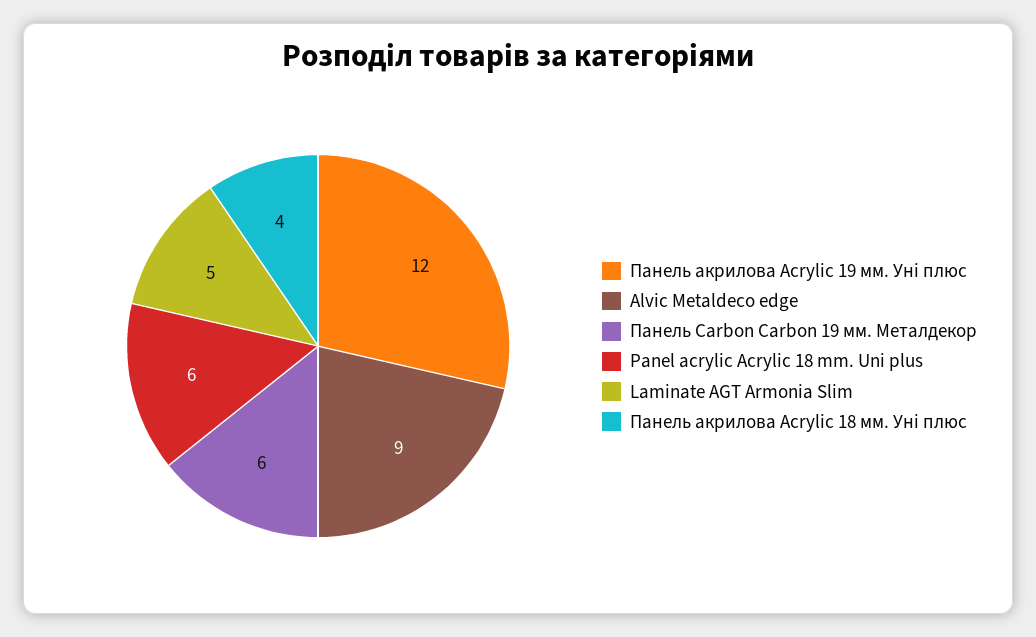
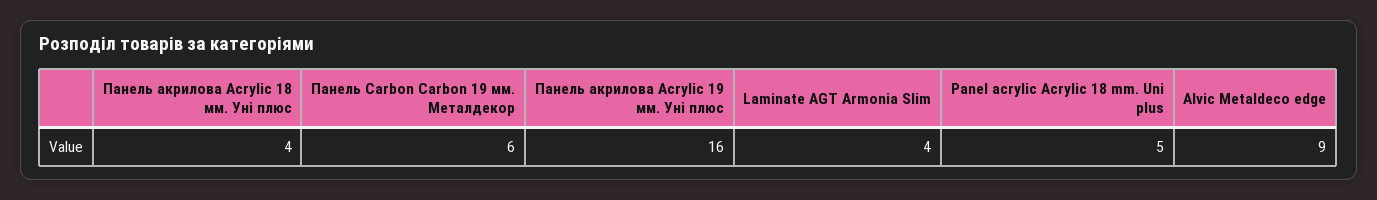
  {
-   "Панель акрилова Acrylic 19 мм. Уні плюс": 12,
+   "Панель акрилова Acrylic 19 мм. Уні плюс": 16,
    "Alvic Metaldeco edge": 9,
    "Панель Carbon Carbon 19 мм. Металдекор": 6,
-   "Panel acrylic Acrylic 18 mm. Uni plus": 6,
+   "Panel acrylic Acrylic 18 mm. Uni plus": 5,
-   "Laminate AGT Armonia Slim": 5,
+   "Laminate AGT Armonia Slim": 4,
    "Панель акрилова Acrylic 18 мм. Уні плюс": 4
  }

